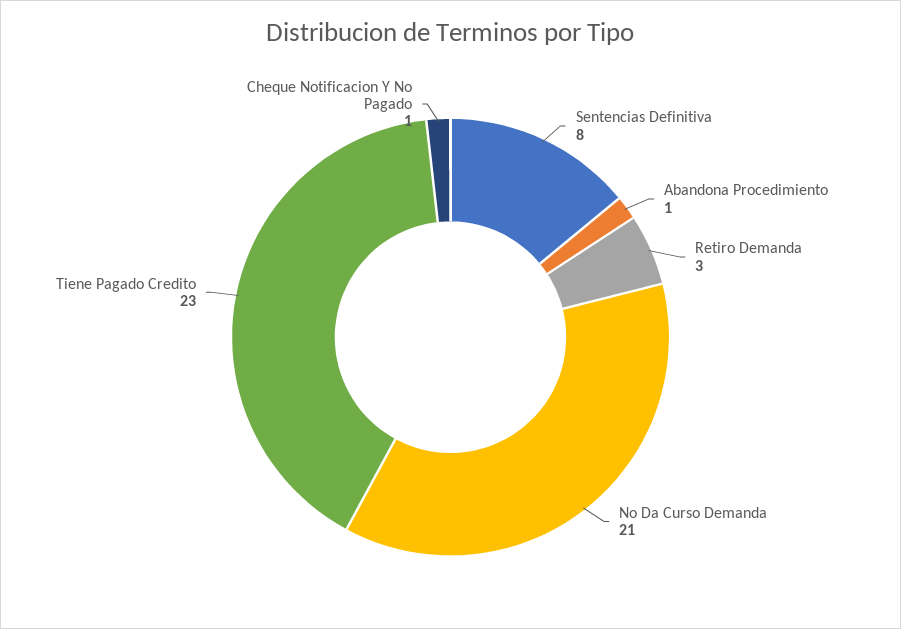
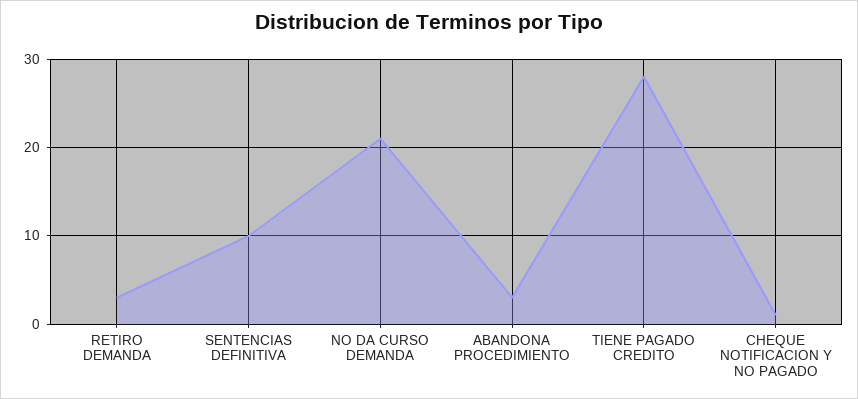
  {
-   "Sentencias Definitiva": 8,
+   "Sentencias Definitiva": 10,
-   "Abandona Procedimiento": 1,
+   "Abandona Procedimiento": 3,
    "Retiro Demanda": 3,
    "No Da Curso Demanda": 21,
-   "Tiene Pagado Credito": 23,
+   "Tiene Pagado Credito": 28,
    "Cheque Notificacion Y No Pagado": 1
  }

